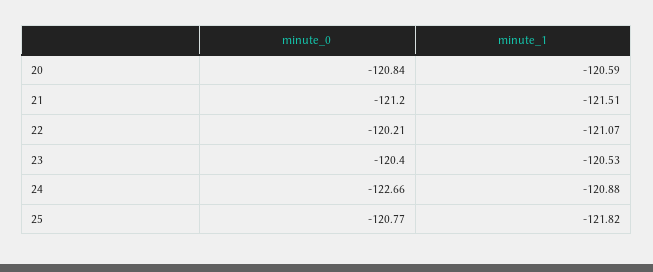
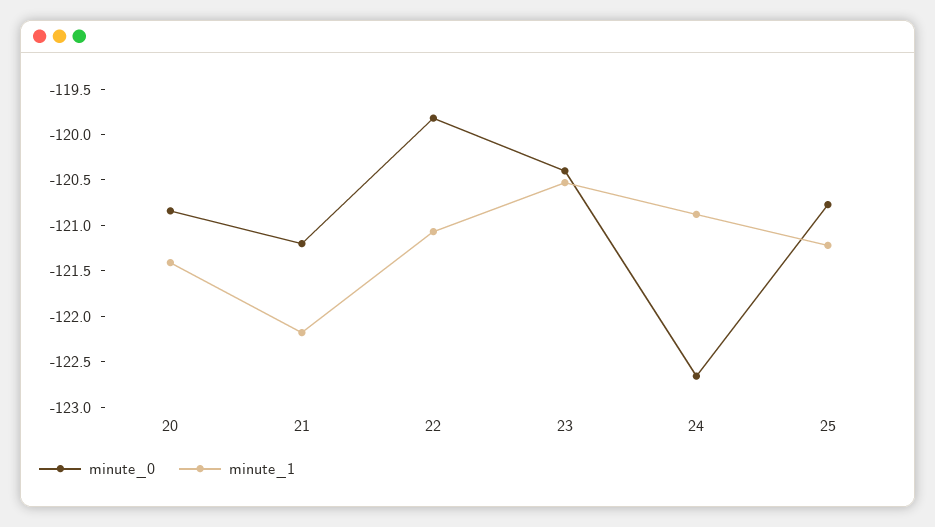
  {
    "minute_0": {
      "20": -120.84,
      "21": -121.2,
-     "22": -120.21,
+     "22": -119.8,
      "23": -120.4,
      "24": -122.66,
      "25": -120.77
    },
    "minute_1": {
-     "20": -120.59,
+     "20": -121.4,
-     "21": -121.51,
+     "21": -122.2,
      "22": -121.07,
      "23": -120.53,
      "24": -120.88,
-     "25": -121.82
+     "25": -121.2
    }
  }

